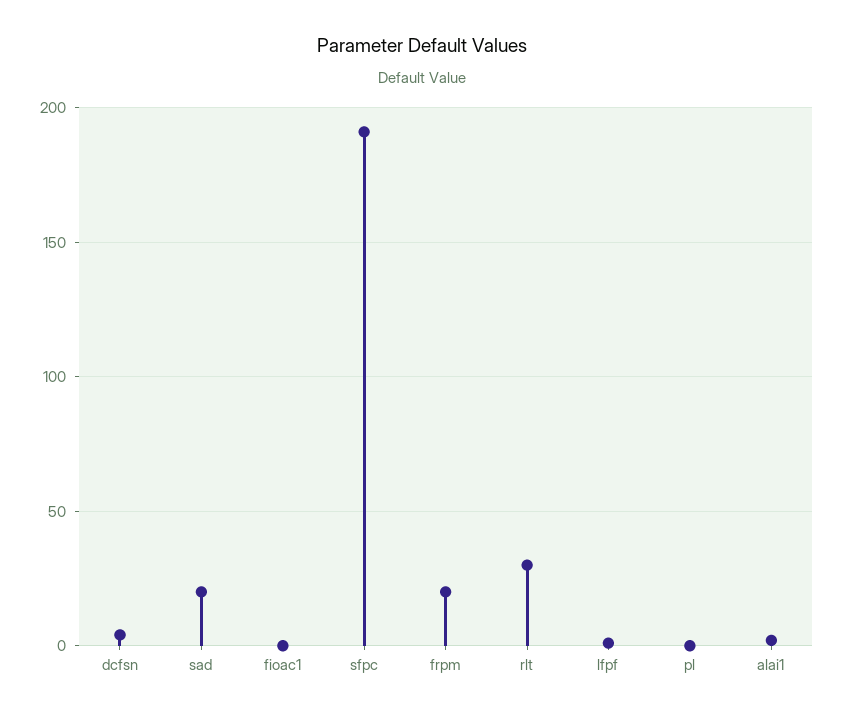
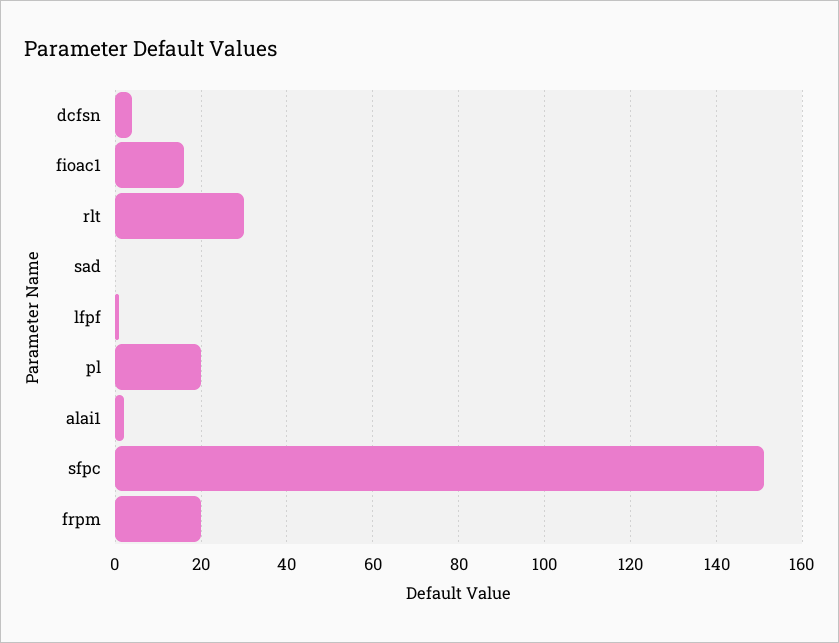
  {
    "dcfsn": 5,
-   "sad": 20,
+   "sad": 0,
-   "fioac1": 0,
+   "fioac1": 15,
-   "sfpc": 190,
+   "sfpc": 150,
    "frpm": 20,
    "rlt": 30,
    "lfpf": 0,
-   "pl": 0,
+   "pl": 20,
    "alai1": 0
  }

